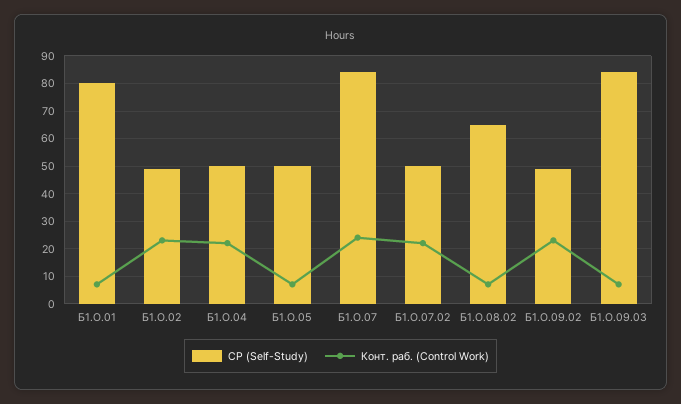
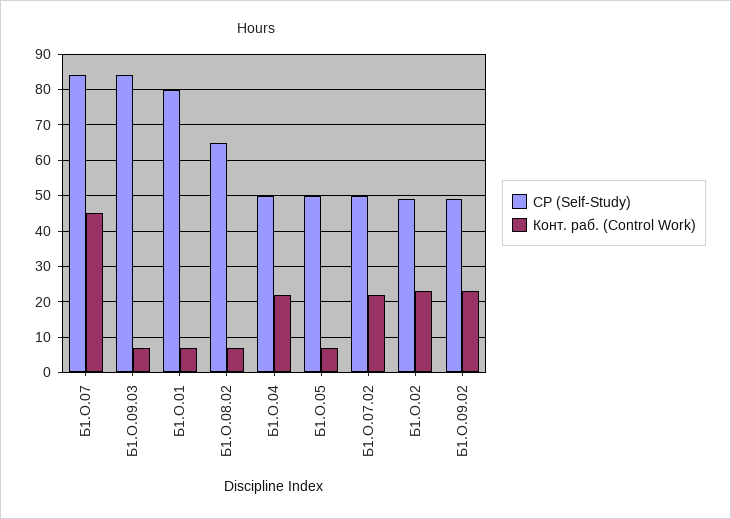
  {
    "СР (Self-Study)": {
      "Б1.О.01": 80,
      "Б1.О.02": 50,
      "Б1.О.04": 50,
      "Б1.О.05": 50,
      "Б1.О.07": 85,
      "Б1.О.07.02": 50,
      "Б1.О.08.02": 65,
      "Б1.О.09.02": 50,
      "Б1.О.09.03": 85
    },
    "Конт. раб. (Control Work)": {
      "Б1.О.01": 5,
      "Б1.О.02": 25,
      "Б1.О.04": 20,
      "Б1.О.05": 5,
-     "Б1.О.07": 25,
+     "Б1.О.07": 45,
      "Б1.О.07.02": 20,
      "Б1.О.08.02": 5,
      "Б1.О.09.02": 25,
      "Б1.О.09.03": 5
    }
  }

